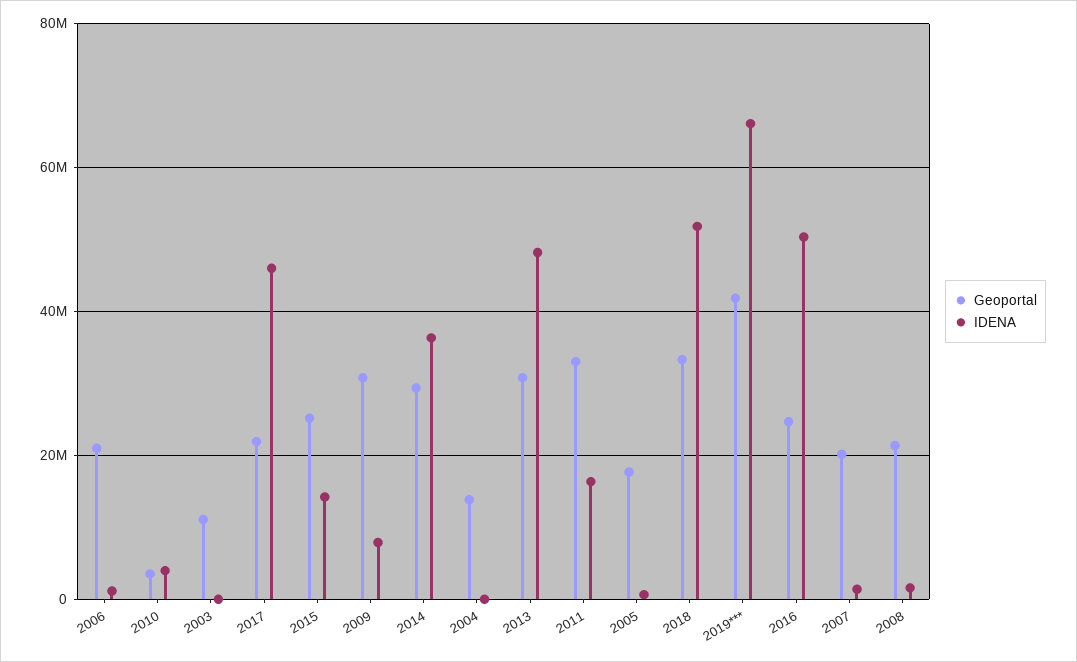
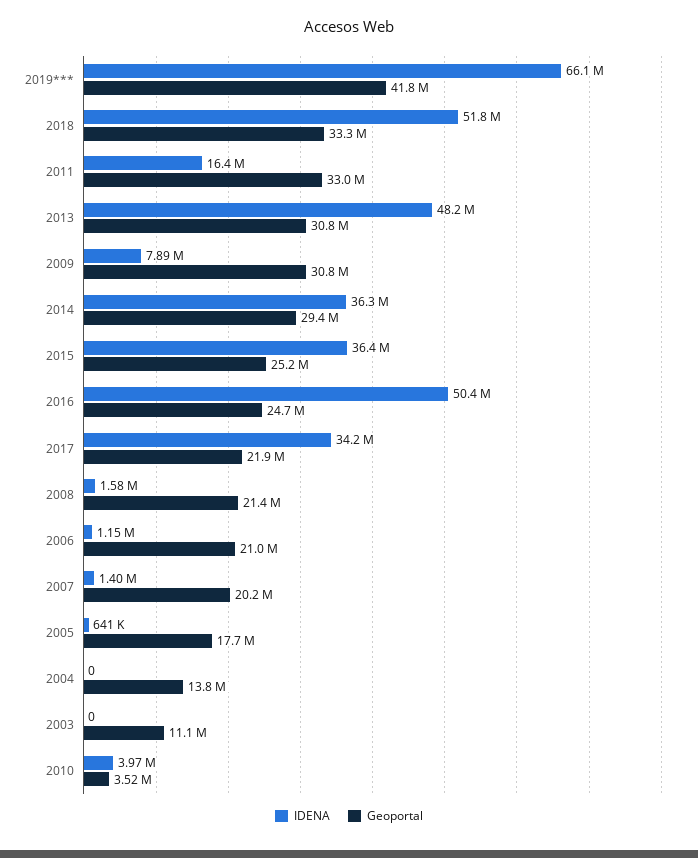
  {
    "Geoportal": {
      "2006": 21000000,
      "2010": 3520000,
      "2003": 11100000,
      "2017": 21900000,
      "2015": 25200000,
      "2009": 30800000,
      "2014": 29400000,
      "2004": 13800000,
      "2013": 30800000,
      "2011": 33000000,
      "2005": 17700000,
      "2018": 33300000,
      "2019***": 41800000,
      "2016": 24700000,
      "2007": 20200000,
      "2008": 21400000
    },
    "IDENA": {
      "2006": 1150000,
      "2010": 3970000,
      "2003": 0,
-     "2017": 46000000,
+     "2017": 34200000,
-     "2015": 14000000,
+     "2015": 36400000,
      "2009": 7890000,
      "2014": 36300000,
      "2004": 0,
      "2013": 48200000,
      "2011": 16400000,
      "2005": 641000,
      "2018": 51800000,
      "2019***": 66100000,
      "2016": 50400000,
      "2007": 1400000,
      "2008": 1580000
    }
  }

